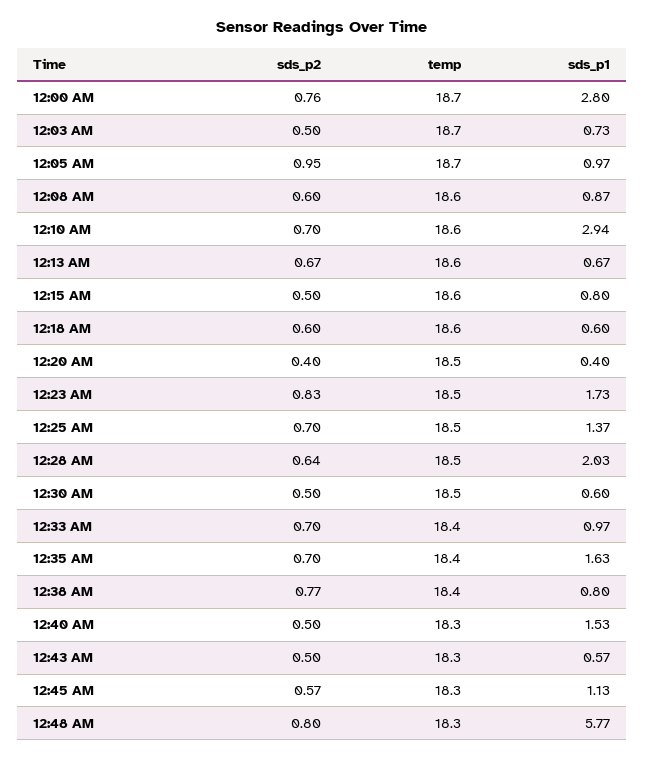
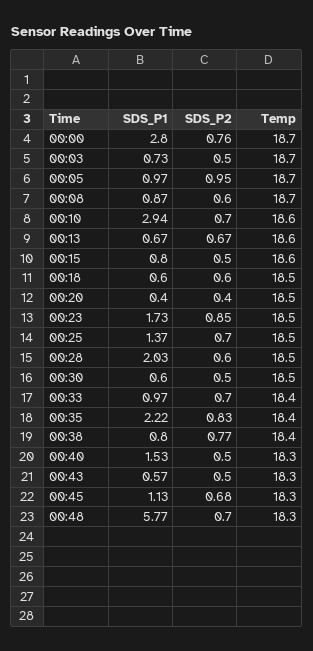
  {
    "sds_p2": {
      "12:00 AM": 0.76,
      "12:03 AM": 0.5,
      "12:05 AM": 0.95,
      "12:08 AM": 0.6,
      "12:10 AM": 0.7,
      "12:13 AM": 0.67,
      "12:15 AM": 0.5,
      "12:18 AM": 0.6,
      "12:20 AM": 0.4,
-     "12:23 AM": 0.83,
+     "12:23 AM": 0.85,
      "12:25 AM": 0.7,
-     "12:28 AM": 0.64,
+     "12:28 AM": 0.6,
      "12:30 AM": 0.5,
      "12:33 AM": 0.7,
-     "12:35 AM": 0.7,
+     "12:35 AM": 0.83,
      "12:38 AM": 0.77,
      "12:40 AM": 0.5,
      "12:43 AM": 0.5,
-     "12:45 AM": 0.57,
+     "12:45 AM": 0.68,
-     "12:48 AM": 0.8
+     "12:48 AM": 0.7
    },
    "temp": {
      "12:00 AM": 18.7,
      "12:03 AM": 18.7,
      "12:05 AM": 18.7,
-     "12:08 AM": 18.6,
+     "12:08 AM": 18.7,
      "12:10 AM": 18.6,
      "12:13 AM": 18.6,
      "12:15 AM": 18.6,
-     "12:18 AM": 18.6,
+     "12:18 AM": 18.5,
      "12:20 AM": 18.5,
      "12:23 AM": 18.5,
      "12:25 AM": 18.5,
      "12:28 AM": 18.5,
      "12:30 AM": 18.5,
      "12:33 AM": 18.4,
      "12:35 AM": 18.4,
      "12:38 AM": 18.4,
      "12:40 AM": 18.3,
      "12:43 AM": 18.3,
      "12:45 AM": 18.3,
      "12:48 AM": 18.3
    },
    "sds_p1": {
      "12:00 AM": 2.8,
      "12:03 AM": 0.73,
      "12:05 AM": 0.97,
      "12:08 AM": 0.87,
      "12:10 AM": 2.94,
      "12:13 AM": 0.67,
      "12:15 AM": 0.8,
      "12:18 AM": 0.6,
      "12:20 AM": 0.4,
      "12:23 AM": 1.73,
      "12:25 AM": 1.37,
      "12:28 AM": 2.03,
      "12:30 AM": 0.6,
      "12:33 AM": 0.97,
-     "12:35 AM": 1.63,
+     "12:35 AM": 2.22,
      "12:38 AM": 0.8,
      "12:40 AM": 1.53,
      "12:43 AM": 0.57,
      "12:45 AM": 1.13,
      "12:48 AM": 5.77
    }
  }

